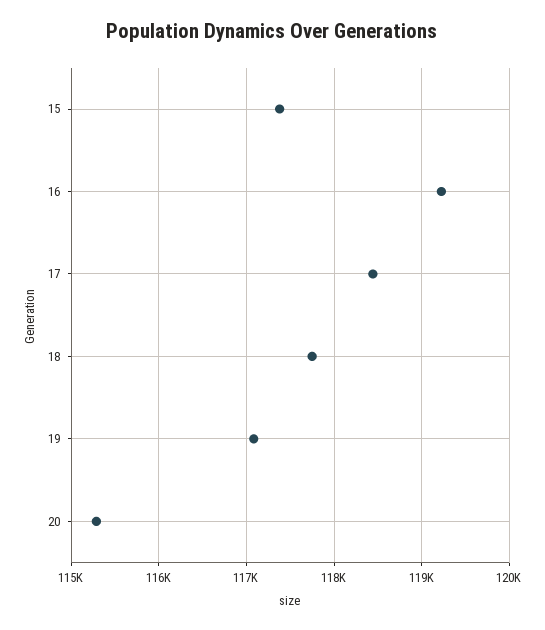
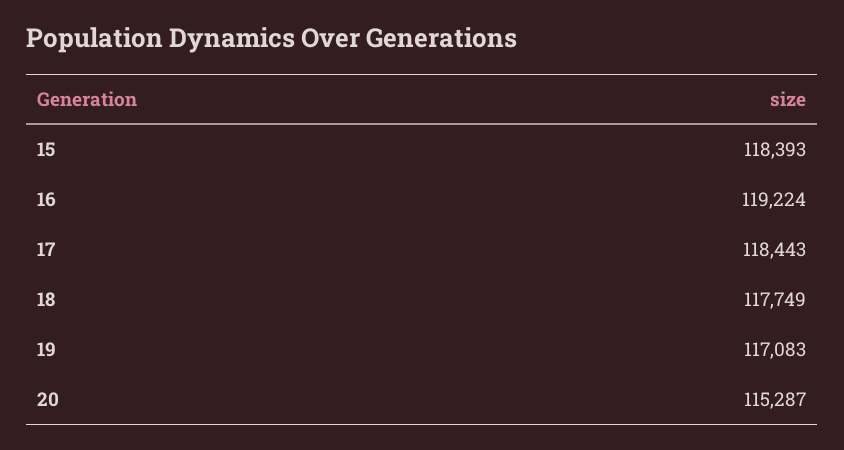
  {
-   "15": 117400,
+   "15": 118393,
    "16": 119224,
    "17": 118443,
    "18": 117749,
    "19": 117083,
    "20": 115287
  }

